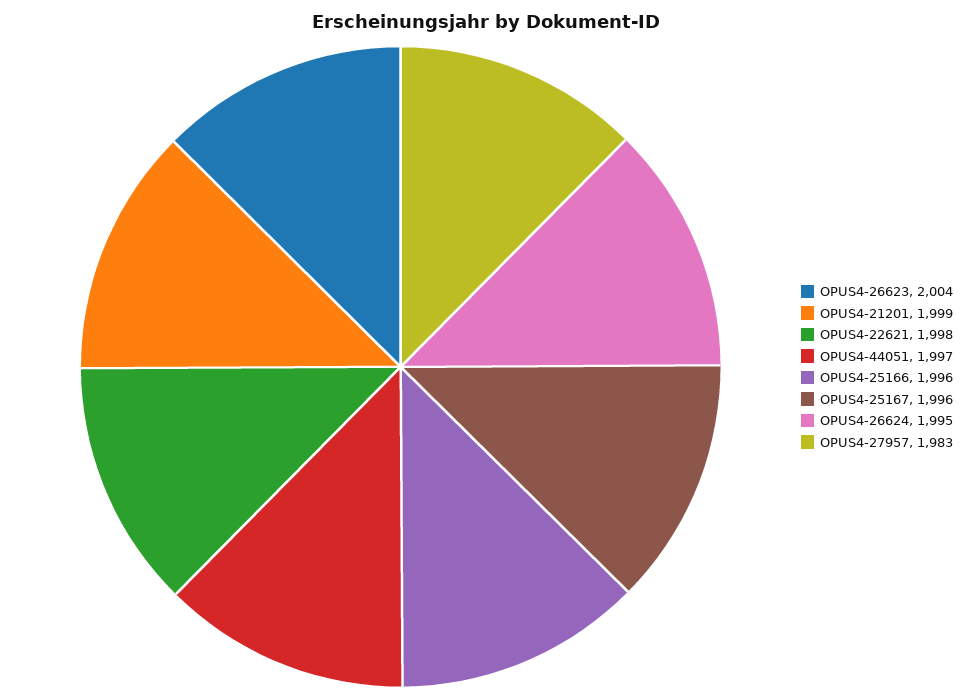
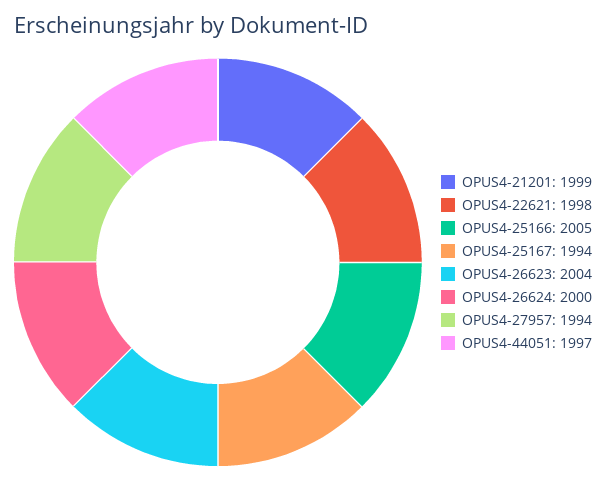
  {
    "OPUS4-26623": 2004,
    "OPUS4-21201": 1999,
    "OPUS4-22621": 1998,
    "OPUS4-44051": 1997,
-   "OPUS4-25166": 1996,
+   "OPUS4-25166": 2005,
-   "OPUS4-25167": 1996,
+   "OPUS4-25167": 1994,
-   "OPUS4-26624": 1995,
+   "OPUS4-26624": 2000,
-   "OPUS4-27957": 1983
+   "OPUS4-27957": 1994
  }

